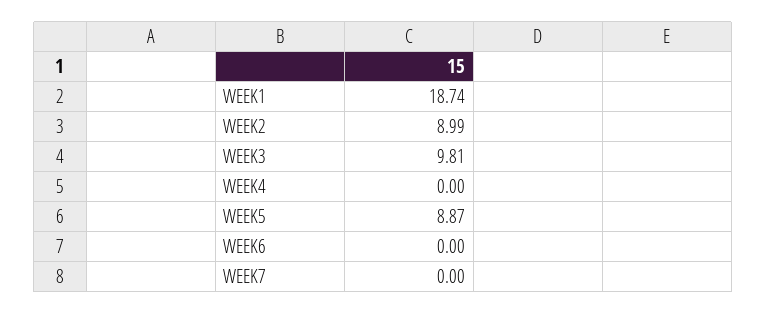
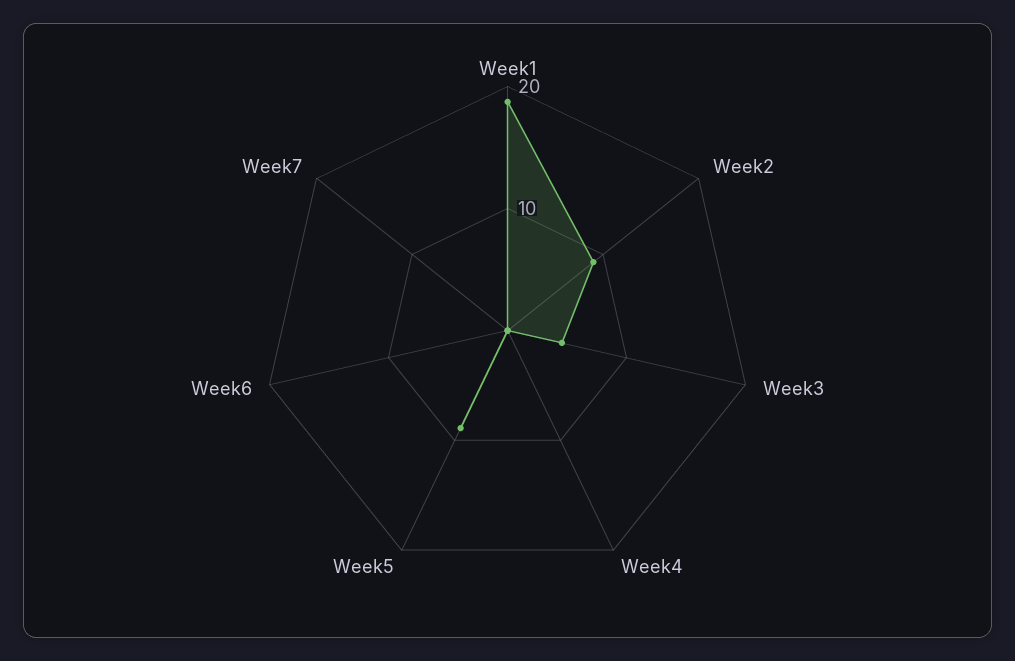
  {
    "WEEK1": 18.74,
    "WEEK2": 8.99,
-   "WEEK3": 9.81,
+   "WEEK3": 4,
    "WEEK4": 0,
    "WEEK5": 8.87,
    "WEEK6": 0,
    "WEEK7": 0
  }

